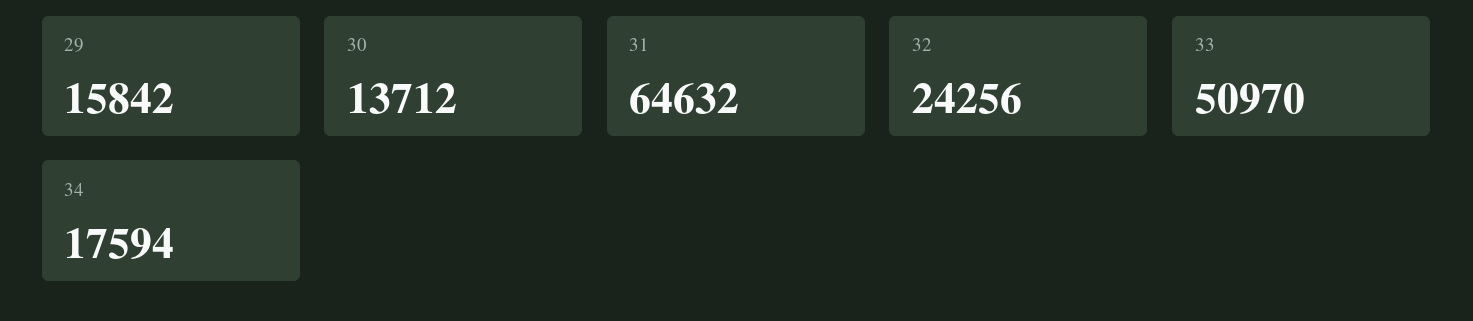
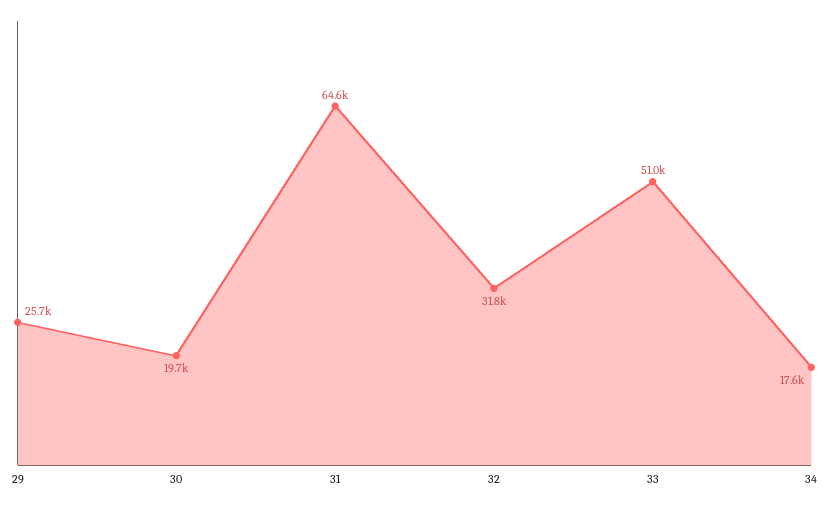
  {
-   "29": 15842,
+   "29": 25700,
-   "30": 13712,
+   "30": 19700,
    "31": 64632,
-   "32": 24256,
+   "32": 31800,
    "33": 50970,
    "34": 17594
  }

